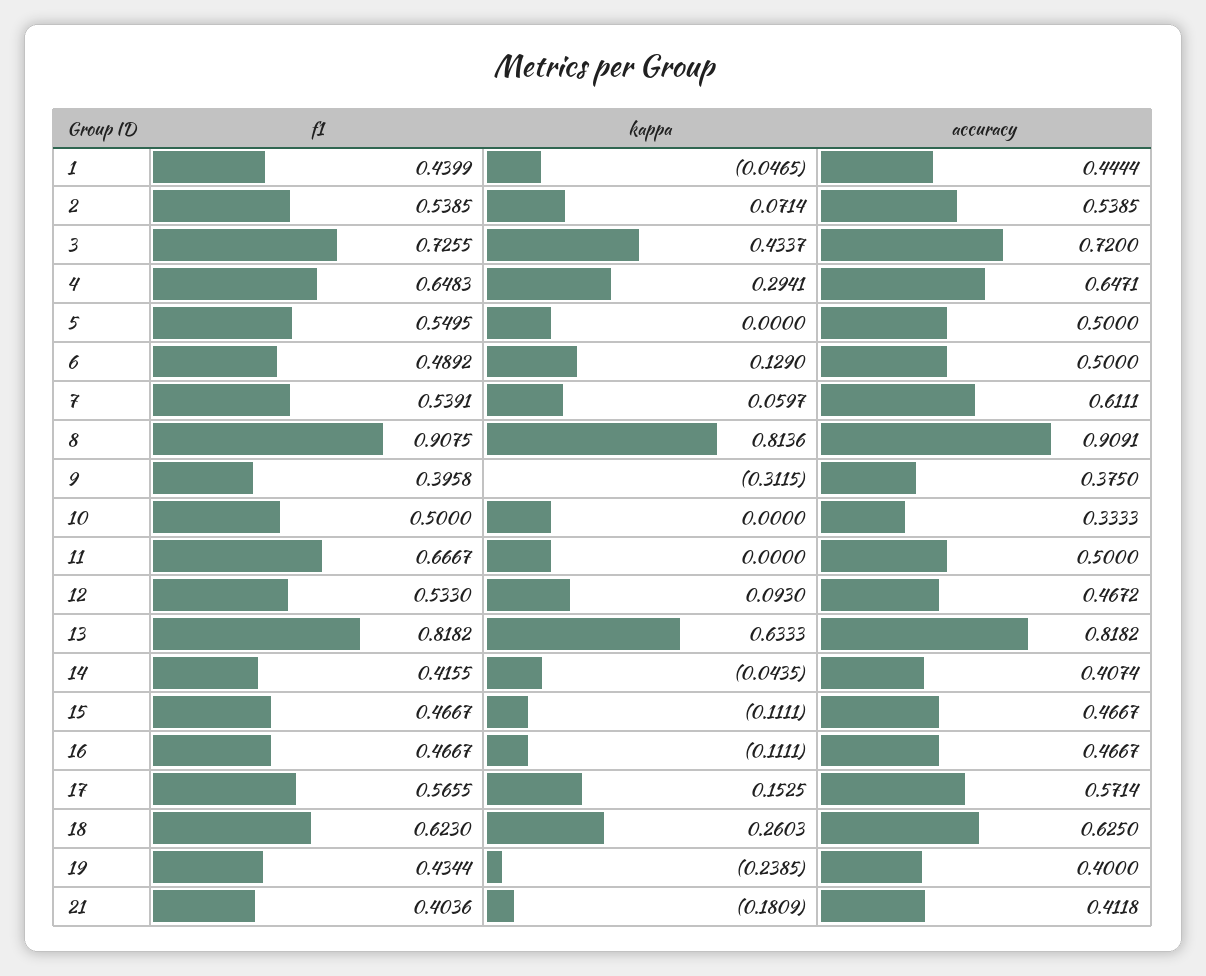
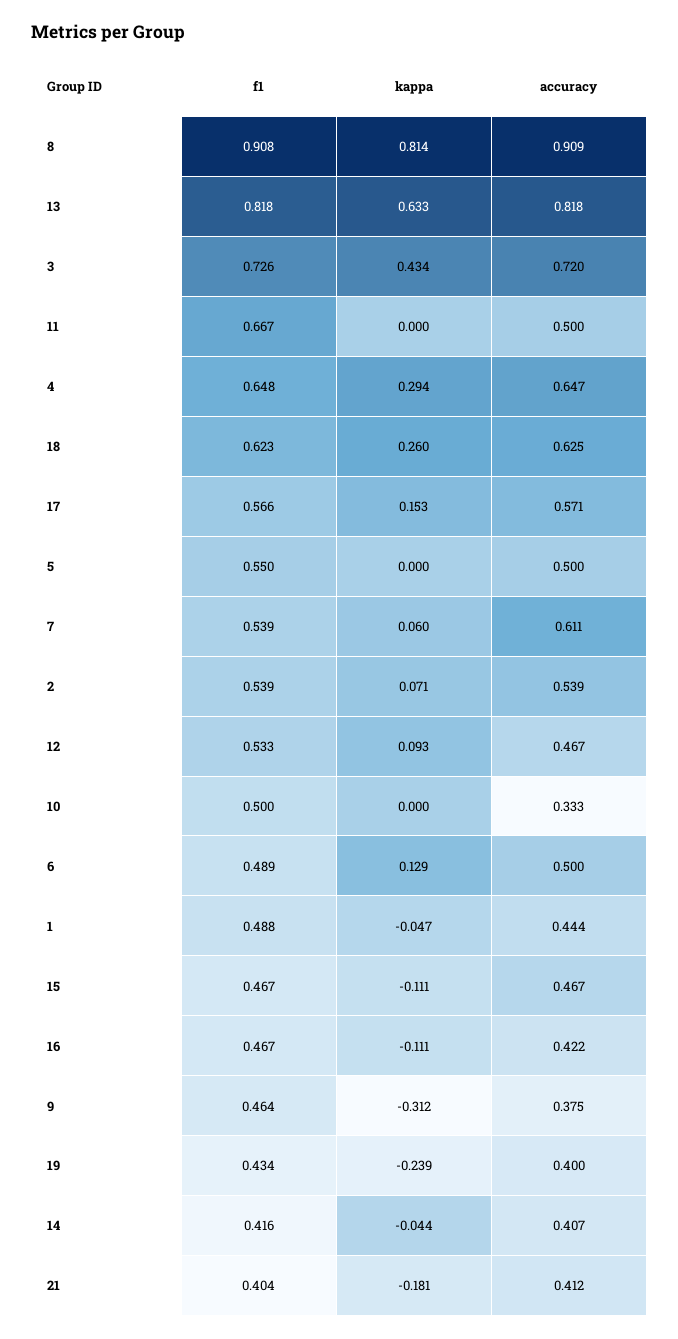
  {
    "f1": {
-     "1": 0.4399,
+     "1": 0.488,
      "2": 0.5385,
      "3": 0.7255,
      "4": 0.6483,
      "5": 0.5495,
      "6": 0.4892,
      "7": 0.5391,
      "8": 0.9075,
-     "9": 0.3958,
+     "9": 0.464,
      "10": 0.5,
      "11": 0.6667,
      "12": 0.533,
      "13": 0.8182,
      "14": 0.4155,
      "15": 0.4667,
      "16": 0.4667,
      "17": 0.5655,
      "18": 0.623,
      "19": 0.4344,
      "21": 0.4036
    },
    "kappa": {
      "1": -0.0465,
      "2": 0.0714,
      "3": 0.4337,
      "4": 0.2941,
      "5": 0,
      "6": 0.129,
      "7": 0.0597,
      "8": 0.8136,
      "9": -0.3115,
      "10": 0,
      "11": 0,
      "12": 0.093,
      "13": 0.6333,
      "14": -0.0435,
      "15": -0.1111,
      "16": -0.1111,
      "17": 0.1525,
      "18": 0.2603,
      "19": -0.2385,
      "21": -0.1809
    },
    "accuracy": {
      "1": 0.4444,
      "2": 0.5385,
      "3": 0.72,
      "4": 0.6471,
      "5": 0.5,
      "6": 0.5,
      "7": 0.6111,
      "8": 0.9091,
      "9": 0.375,
      "10": 0.3333,
      "11": 0.5,
      "12": 0.4672,
      "13": 0.8182,
      "14": 0.4074,
      "15": 0.4667,
-     "16": 0.4667,
+     "16": 0.422,
      "17": 0.5714,
      "18": 0.625,
      "19": 0.4,
      "21": 0.4118
    }
  }

